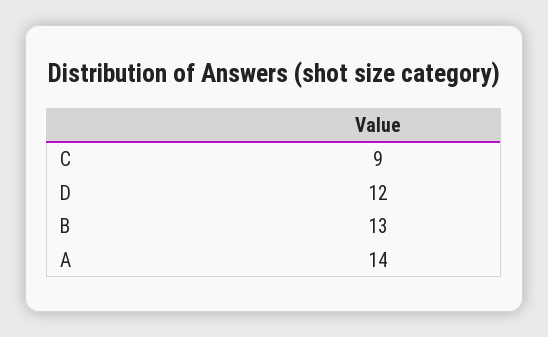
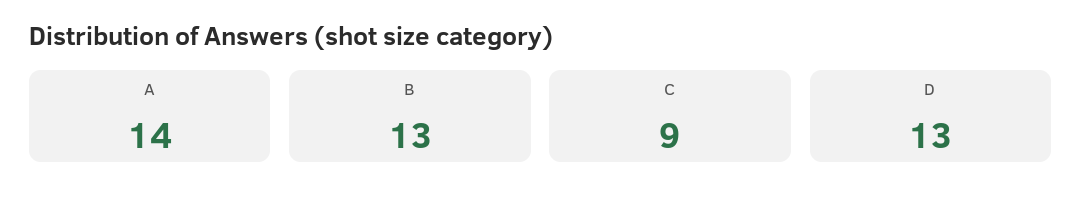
  {
    "C": 9,
-   "D": 12,
+   "D": 13,
    "B": 13,
    "A": 14
  }

